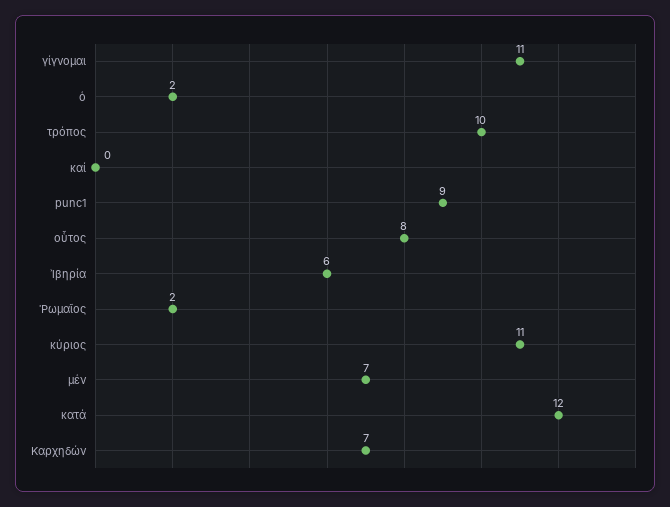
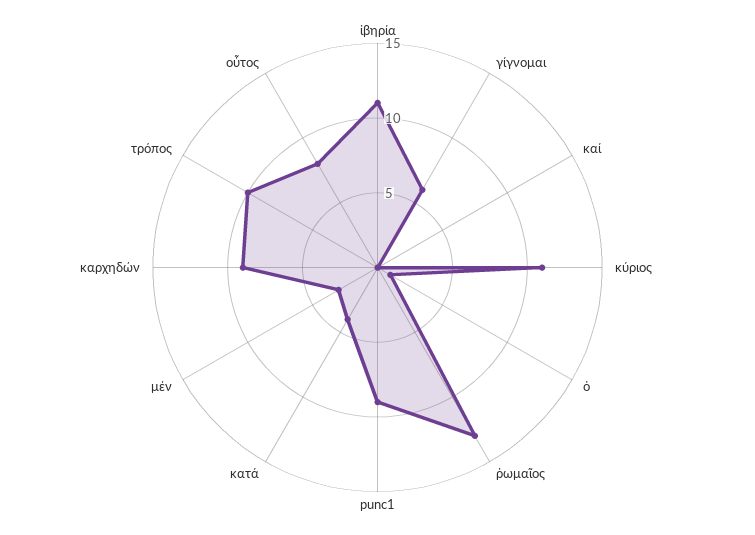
  {
-   "γίγνομαι": 11,
+   "γίγνομαι": 6,
-   "ὁ": 2,
+   "ὁ": 1,
    "τρόπος": 10,
    "καί": 0,
    "punc1": 9,
    "οὗτος": 8,
-   "Ἰβηρία": 6,
+   "Ἰβηρία": 11,
-   "Ῥωμαῖος": 2,
+   "Ῥωμαῖος": 13,
    "κύριος": 11,
-   "μέν": 7,
+   "μέν": 3,
-   "κατά": 12,
+   "κατά": 4,
-   "Καρχηδών": 7
+   "Καρχηδών": 9
  }

